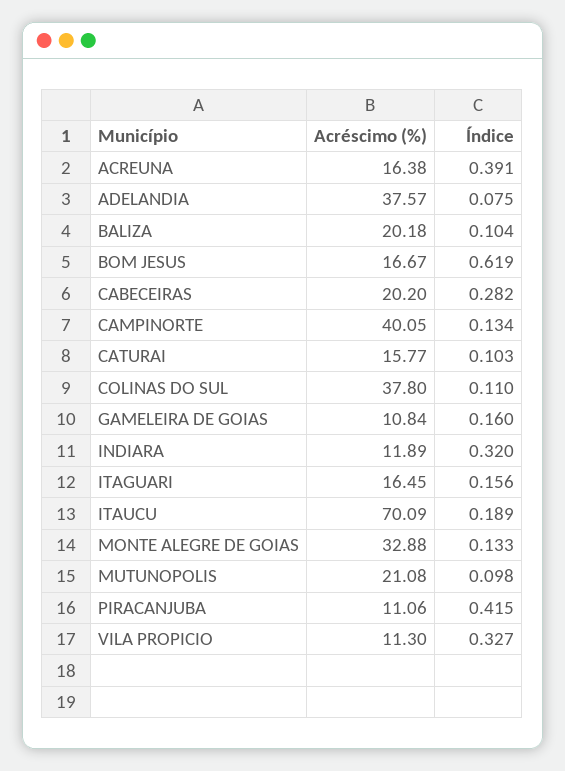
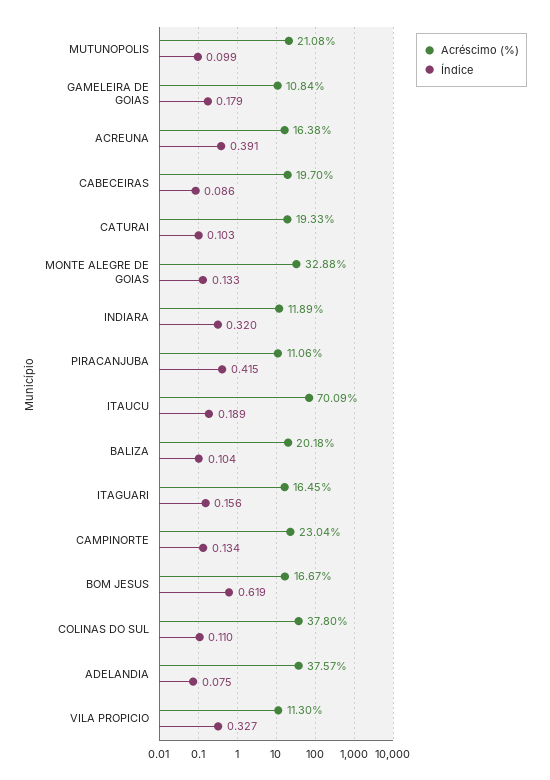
  {
    "Acréscimo (%)": {
      "ACREUNA": 16.38,
      "ADELANDIA": 37.57,
      "BALIZA": 20.18,
      "BOM JESUS": 16.67,
-     "CABECEIRAS": 20.2,
+     "CABECEIRAS": 19.7,
-     "CAMPINORTE": 40.05,
+     "CAMPINORTE": 23.04,
-     "CATURAI": 15.77,
+     "CATURAI": 19.33,
      "COLINAS DO SUL": 37.8,
      "GAMELEIRA DE GOIAS": 10.84,
      "INDIARA": 11.89,
      "ITAGUARI": 16.45,
      "ITAUCU": 70.09,
      "MONTE ALEGRE DE GOIAS": 32.88,
      "MUTUNOPOLIS": 21.08,
      "PIRACANJUBA": 11.06,
      "VILA PROPICIO": 11.3
    },
    "Índice": {
      "ACREUNA": 0.391,
      "ADELANDIA": 0.075,
      "BALIZA": 0.104,
      "BOM JESUS": 0.619,
-     "CABECEIRAS": 0.282,
+     "CABECEIRAS": 0.086,
      "CAMPINORTE": 0.134,
      "CATURAI": 0.103,
      "COLINAS DO SUL": 0.11,
-     "GAMELEIRA DE GOIAS": 0.16,
+     "GAMELEIRA DE GOIAS": 0.179,
      "INDIARA": 0.32,
      "ITAGUARI": 0.156,
      "ITAUCU": 0.189,
      "MONTE ALEGRE DE GOIAS": 0.133,
-     "MUTUNOPOLIS": 0.098,
+     "MUTUNOPOLIS": 0.099,
      "PIRACANJUBA": 0.415,
      "VILA PROPICIO": 0.327
    }
  }

